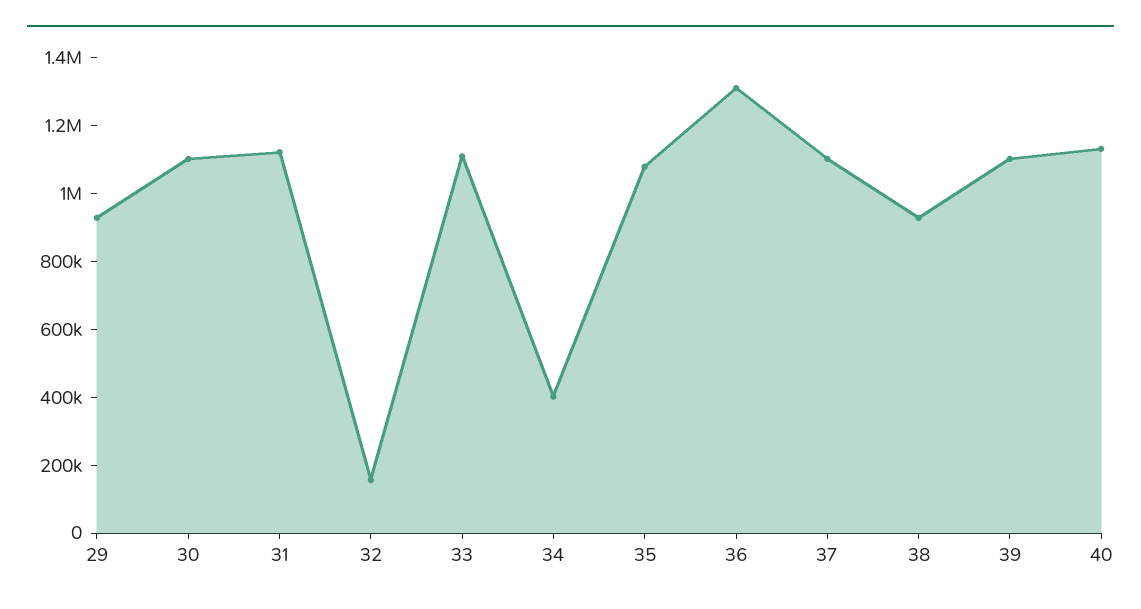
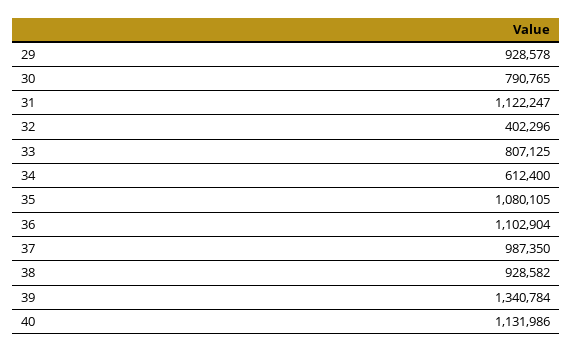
  {
    "29": 928578,
-   "30": 1100000,
+   "30": 790765,
    "31": 1122247,
-   "32": 150000,
+   "32": 402296,
-   "33": 1100000,
+   "33": 807125,
-   "34": 400000,
+   "34": 612400,
    "35": 1080105,
-   "36": 1300000,
+   "36": 1102904,
-   "37": 1100000,
+   "37": 987350,
    "38": 928582,
-   "39": 1100000,
+   "39": 1340784,
    "40": 1131986
  }

